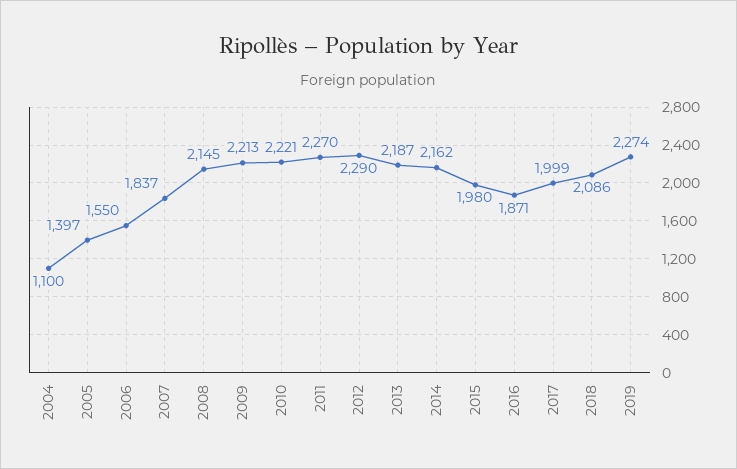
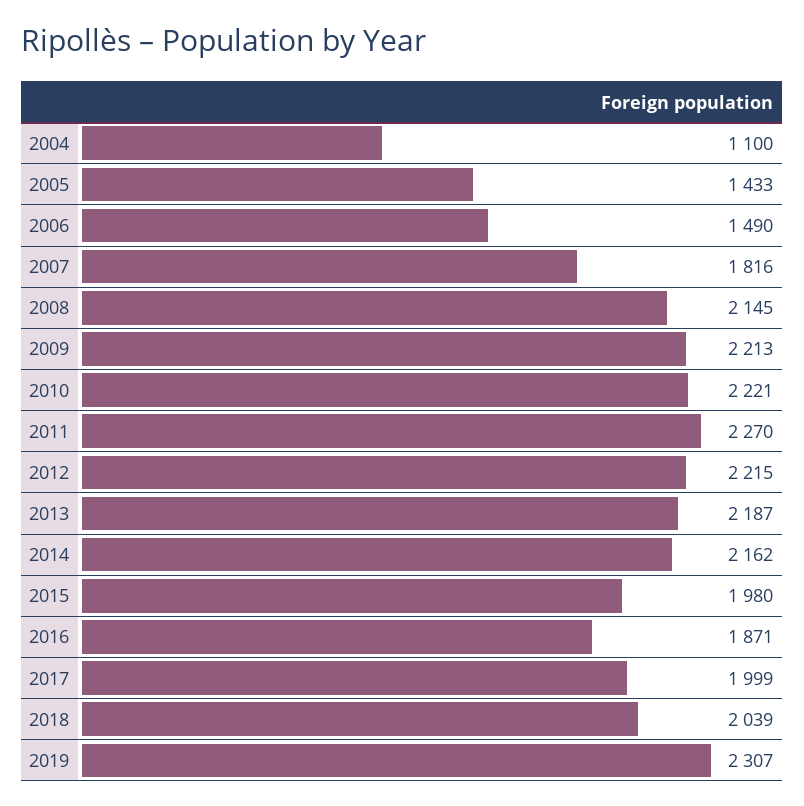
  {
    "2004": 1100,
-   "2005": 1397,
+   "2005": 1433,
-   "2006": 1550,
+   "2006": 1490,
-   "2007": 1837,
+   "2007": 1816,
    "2008": 2145,
    "2009": 2213,
    "2010": 2221,
    "2011": 2270,
-   "2012": 2290,
+   "2012": 2215,
    "2013": 2187,
    "2014": 2162,
    "2015": 1980,
    "2016": 1871,
    "2017": 1999,
-   "2018": 2086,
+   "2018": 2039,
-   "2019": 2274
+   "2019": 2307
  }

